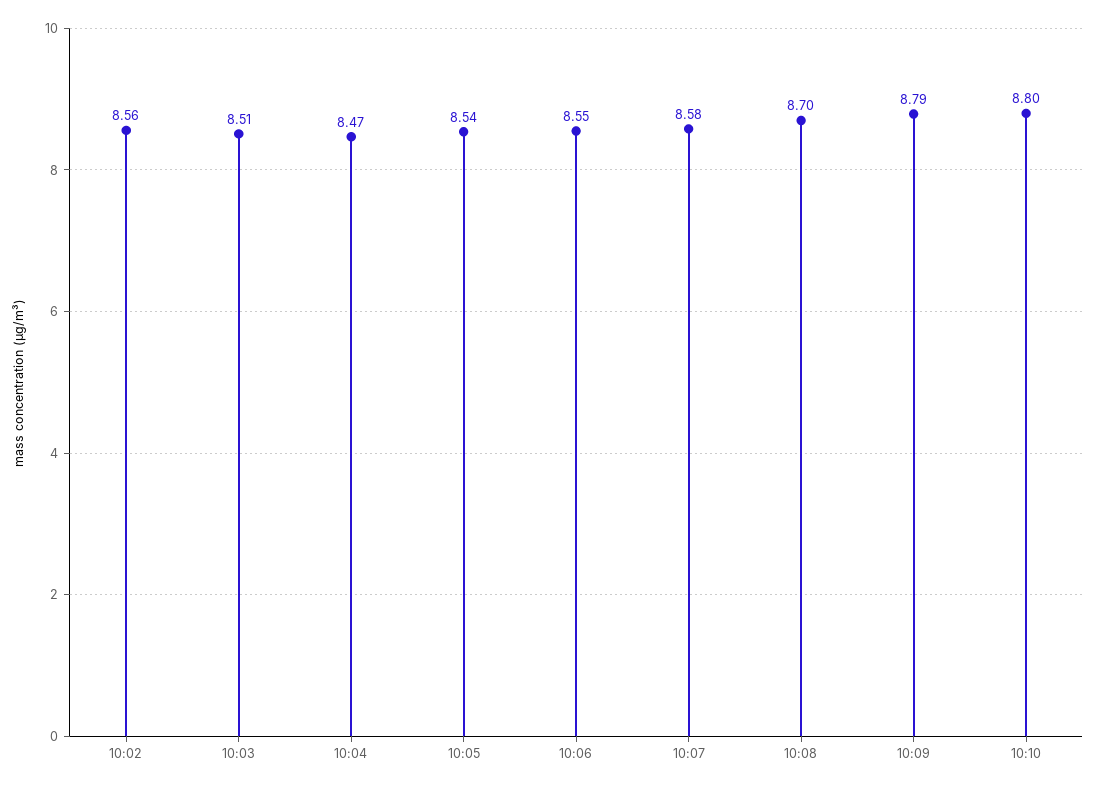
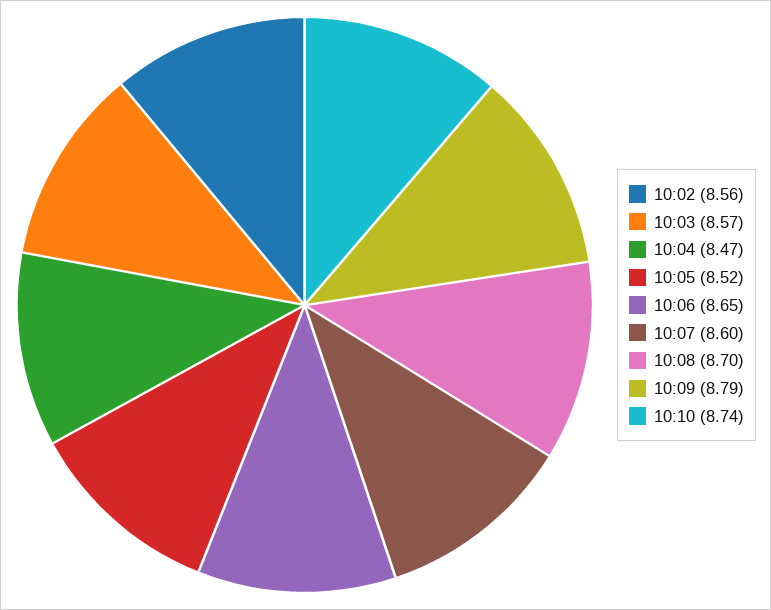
  {
    "10:02": 8.56,
-   "10:03": 8.51,
+   "10:03": 8.57,
    "10:04": 8.47,
-   "10:05": 8.54,
+   "10:05": 8.52,
-   "10:06": 8.55,
+   "10:06": 8.65,
-   "10:07": 8.58,
+   "10:07": 8.6,
    "10:08": 8.7,
    "10:09": 8.79,
-   "10:10": 8.8
+   "10:10": 8.74
  }

